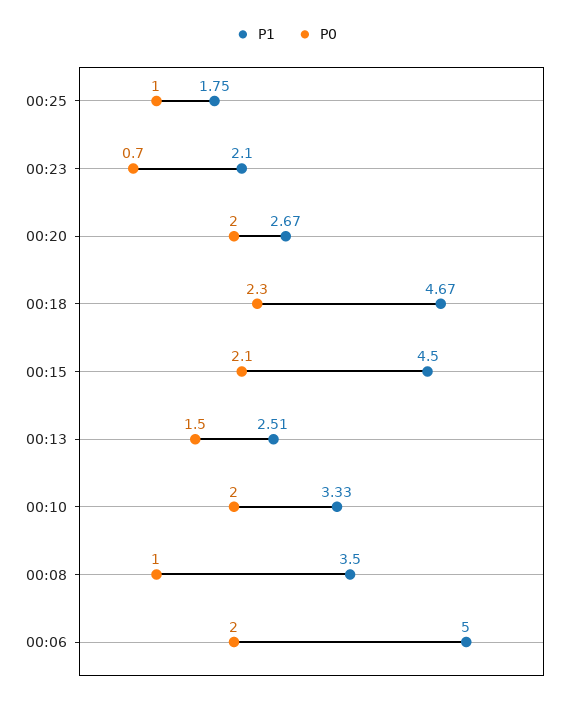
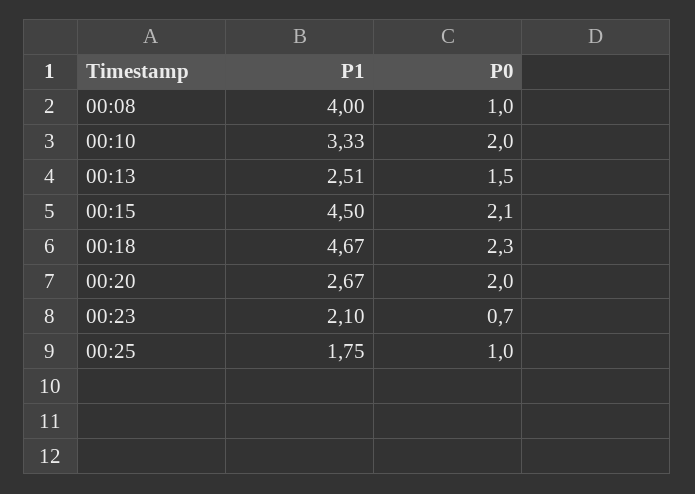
  {
    "P1": {
      "00:25": 1.75,
      "00:23": 2.1,
      "00:20": 2.67,
      "00:18": 4.67,
      "00:15": 4.5,
      "00:13": 2.51,
      "00:10": 3.33,
-     "00:08": 3.5,
+     "00:08": 4
-     "00:06": 5
    },
    "P0": {
      "00:25": 1,
      "00:23": 0.7,
      "00:20": 2,
      "00:18": 2.3,
      "00:15": 2.1,
      "00:13": 1.5,
      "00:10": 2,
-     "00:08": 1,
+     "00:08": 1
-     "00:06": 2
    }
  }

